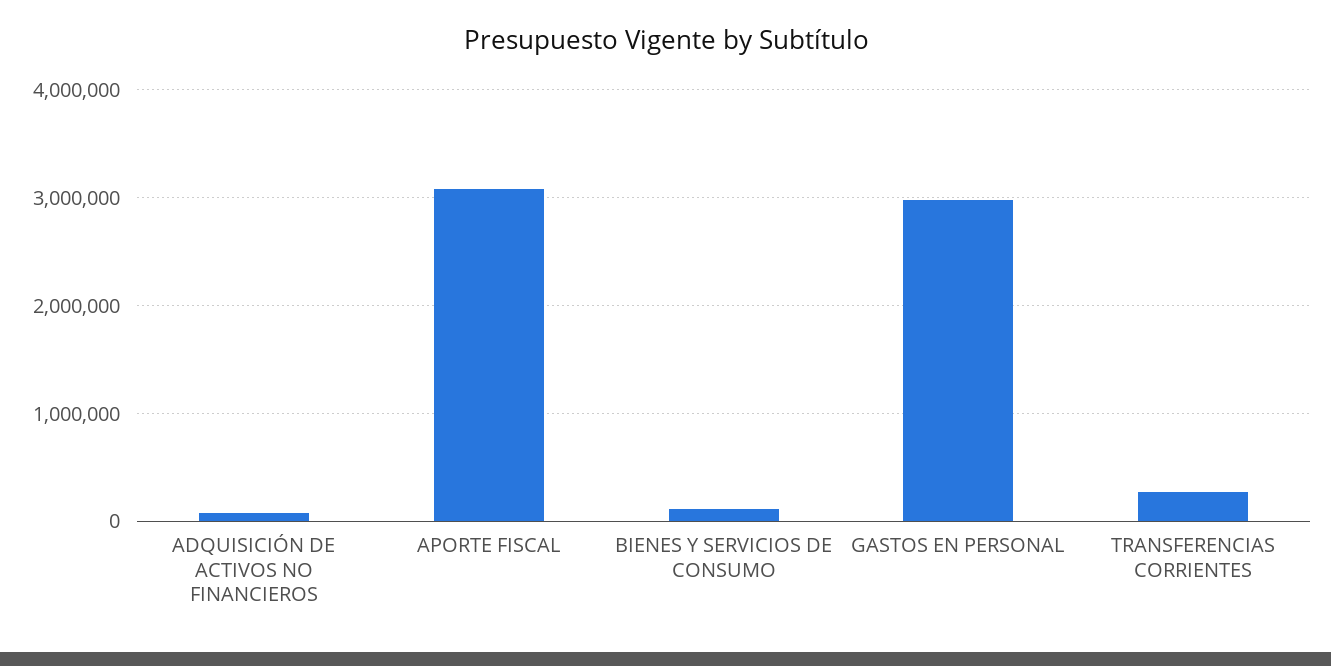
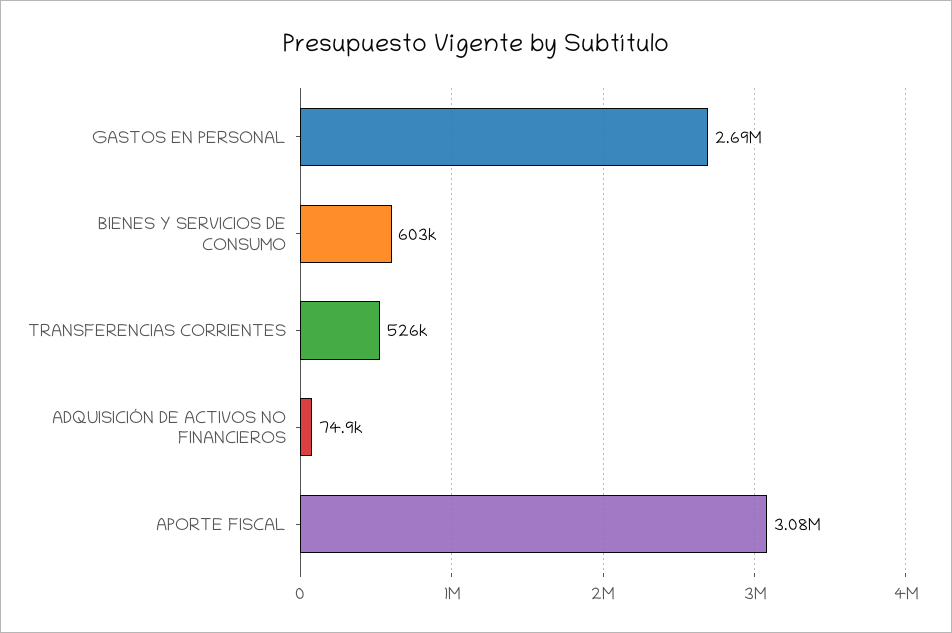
  {
    "ADQUISICIÓN DE ACTIVOS NO FINANCIEROS": 74900,
    "APORTE FISCAL": 3080000,
-   "BIENES Y SERVICIOS DE CONSUMO": 100000,
+   "BIENES Y SERVICIOS DE CONSUMO": 603000,
-   "GASTOS EN PERSONAL": 3000000,
+   "GASTOS EN PERSONAL": 2690000,
-   "TRANSFERENCIAS CORRIENTES": 300000
+   "TRANSFERENCIAS CORRIENTES": 526000
  }

